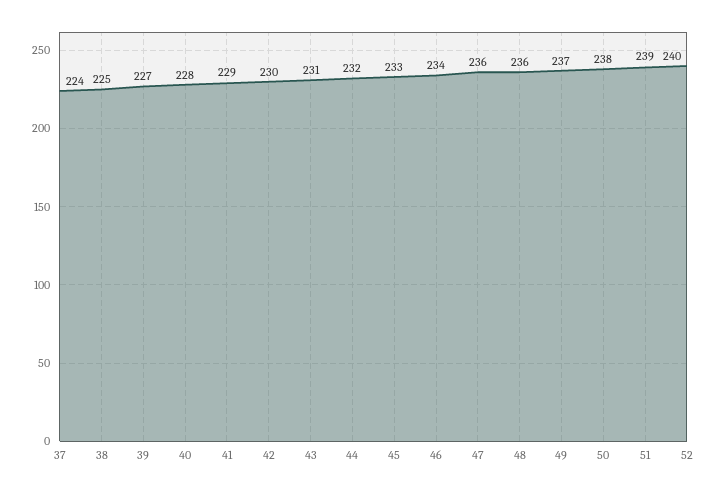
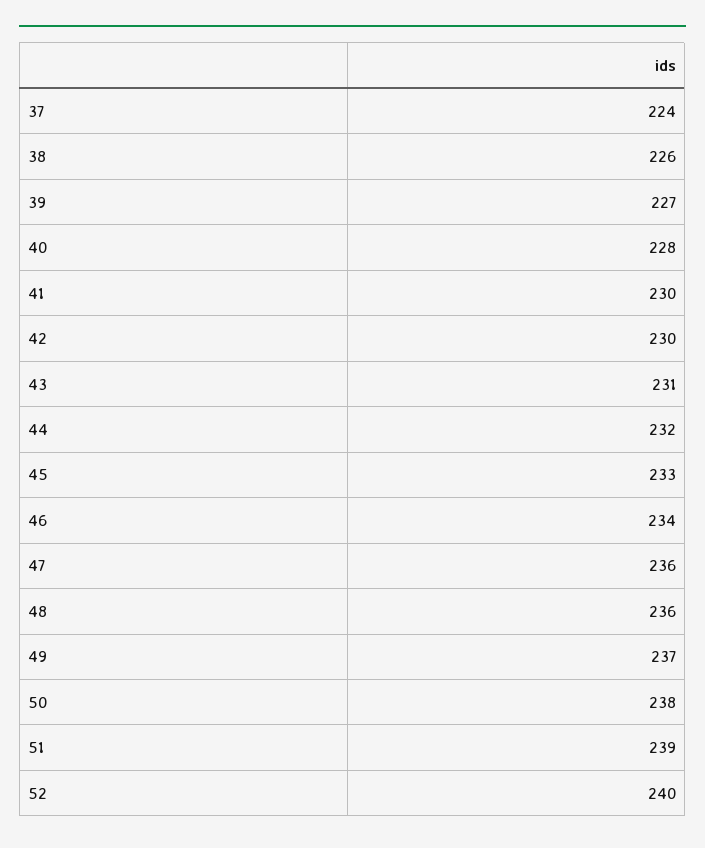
  {
    "37": 224,
-   "38": 225,
+   "38": 226,
    "39": 227,
    "40": 228,
-   "41": 229,
+   "41": 230,
    "42": 230,
    "43": 231,
    "44": 232,
    "45": 233,
    "46": 234,
    "47": 236,
    "48": 236,
    "49": 237,
    "50": 238,
    "51": 239,
    "52": 240
  }

